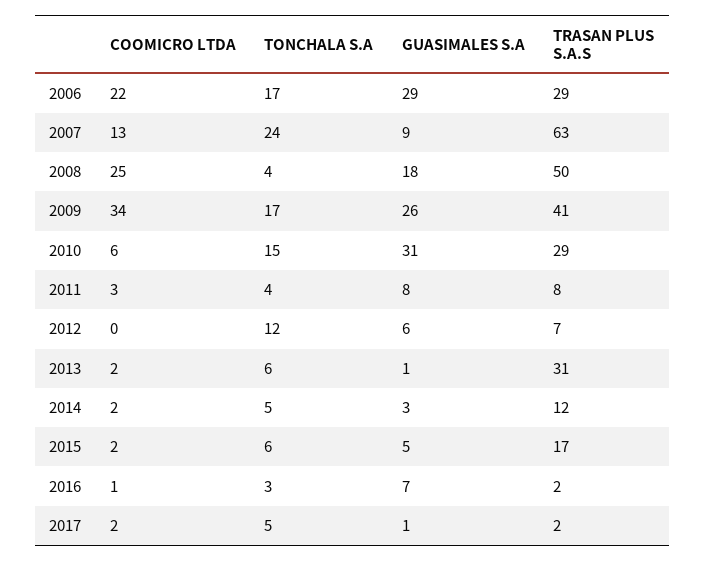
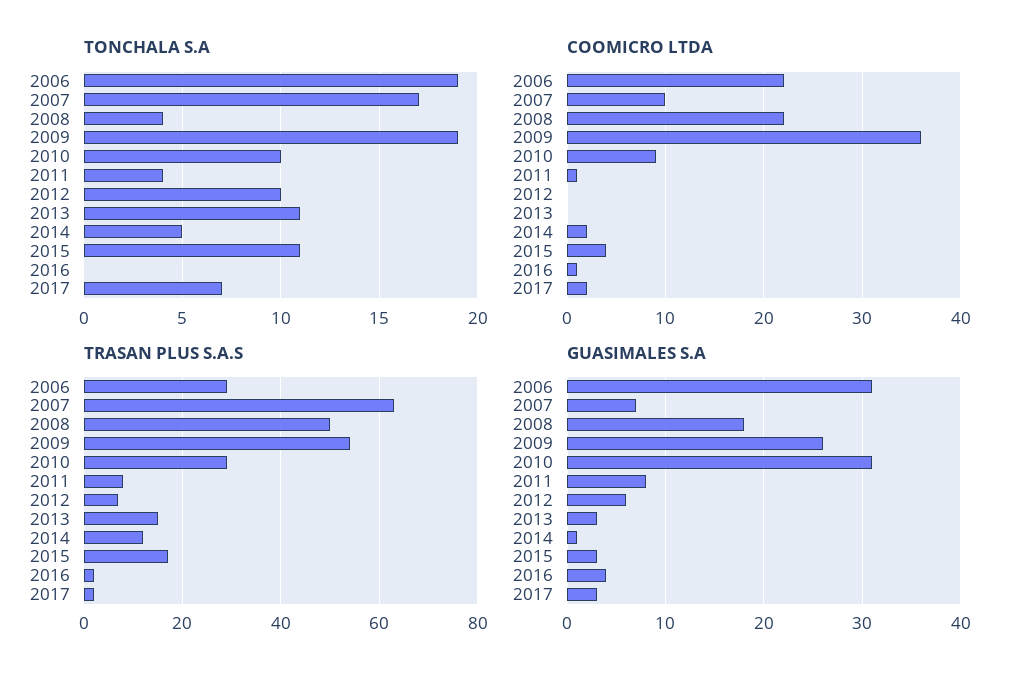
  {
    "COOMICRO LTDA": {
      "2006": 22,
-     "2007": 13,
+     "2007": 10,
-     "2008": 25,
+     "2008": 22,
-     "2009": 34,
+     "2009": 36,
-     "2010": 6,
+     "2010": 9,
-     "2011": 3,
+     "2011": 1,
      "2012": 0,
-     "2013": 2,
+     "2013": 0,
      "2014": 2,
-     "2015": 2,
+     "2015": 4,
      "2016": 1,
      "2017": 2
    },
    "TONCHALA S.A": {
-     "2006": 17,
+     "2006": 19,
-     "2007": 24,
+     "2007": 17,
      "2008": 4,
-     "2009": 17,
+     "2009": 19,
-     "2010": 15,
+     "2010": 10,
      "2011": 4,
-     "2012": 12,
+     "2012": 10,
-     "2013": 6,
+     "2013": 11,
      "2014": 5,
-     "2015": 6,
+     "2015": 11,
-     "2016": 3,
+     "2016": 0,
-     "2017": 5
+     "2017": 7
    },
    "GUASIMALES S.A": {
-     "2006": 29,
+     "2006": 31,
-     "2007": 9,
+     "2007": 7,
      "2008": 18,
      "2009": 26,
      "2010": 31,
      "2011": 8,
      "2012": 6,
-     "2013": 1,
+     "2013": 3,
-     "2014": 3,
+     "2014": 1,
-     "2015": 5,
+     "2015": 3,
-     "2016": 7,
+     "2016": 4,
-     "2017": 1
+     "2017": 3
    },
    "TRASAN PLUS S.A.S": {
      "2006": 29,
      "2007": 63,
      "2008": 50,
-     "2009": 41,
+     "2009": 55,
      "2010": 29,
      "2011": 8,
      "2012": 7,
-     "2013": 31,
+     "2013": 15,
      "2014": 12,
      "2015": 17,
      "2016": 2,
      "2017": 2
    }
  }

